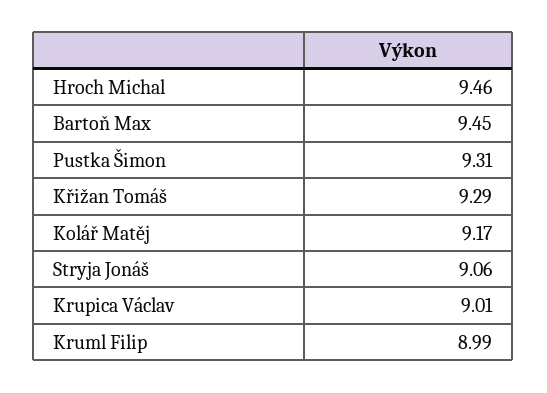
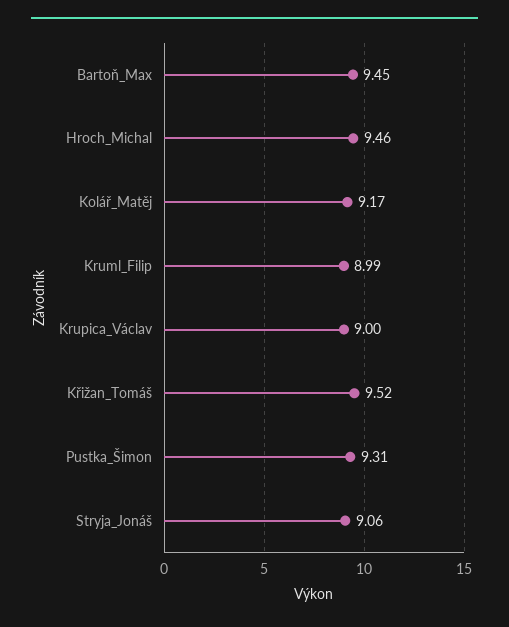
  {
    "Hroch Michal": 9.46,
    "Bartoň Max": 9.45,
    "Pustka Šimon": 9.31,
-   "Křižan Tomáš": 9.29,
+   "Křižan Tomáš": 9.52,
    "Kolář Matěj": 9.17,
    "Stryja Jonáš": 9.06,
-   "Krupica Václav": 9.01,
+   "Krupica Václav": 9,
    "Kruml Filip": 8.99
  }

